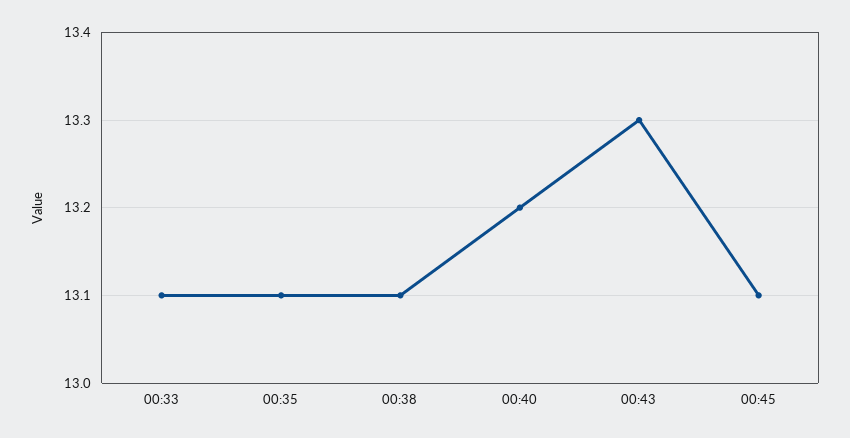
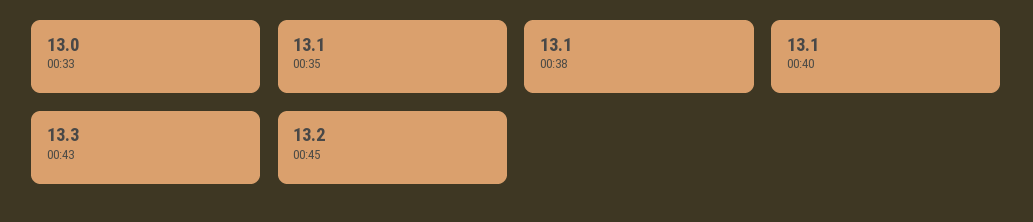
  {
-   "00:33": 13.1,
+   "00:33": 13,
    "00:35": 13.1,
    "00:38": 13.1,
-   "00:40": 13.2,
+   "00:40": 13.1,
    "00:43": 13.3,
-   "00:45": 13.1
+   "00:45": 13.2
  }

